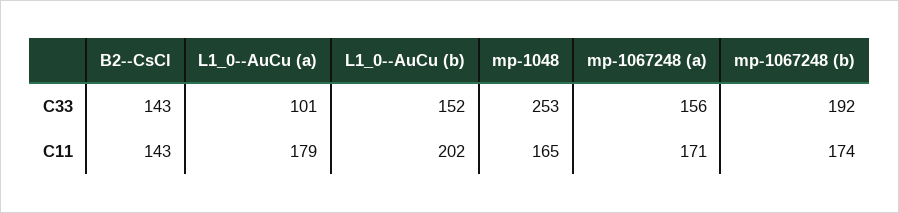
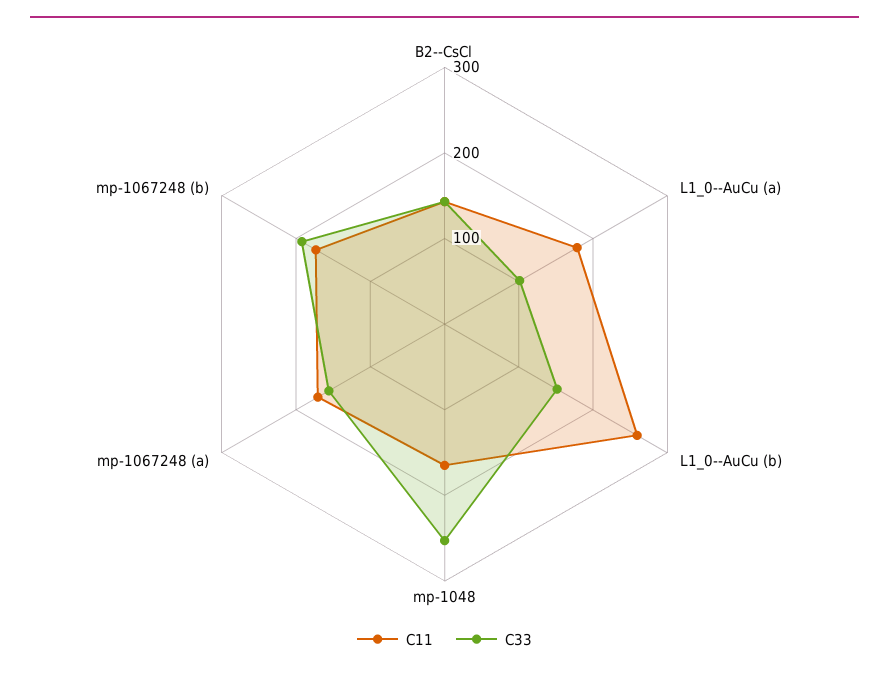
  {
    "C33": {
      "B2--CsCl": 143,
      "L1_0--AuCu (a)": 101,
      "L1_0--AuCu (b)": 152,
      "mp-1048": 253,
      "mp-1067248 (a)": 156,
      "mp-1067248 (b)": 192
    },
    "C11": {
      "B2--CsCl": 143,
      "L1_0--AuCu (a)": 179,
-     "L1_0--AuCu (b)": 202,
+     "L1_0--AuCu (b)": 260,
      "mp-1048": 165,
      "mp-1067248 (a)": 171,
      "mp-1067248 (b)": 174
    }
  }

